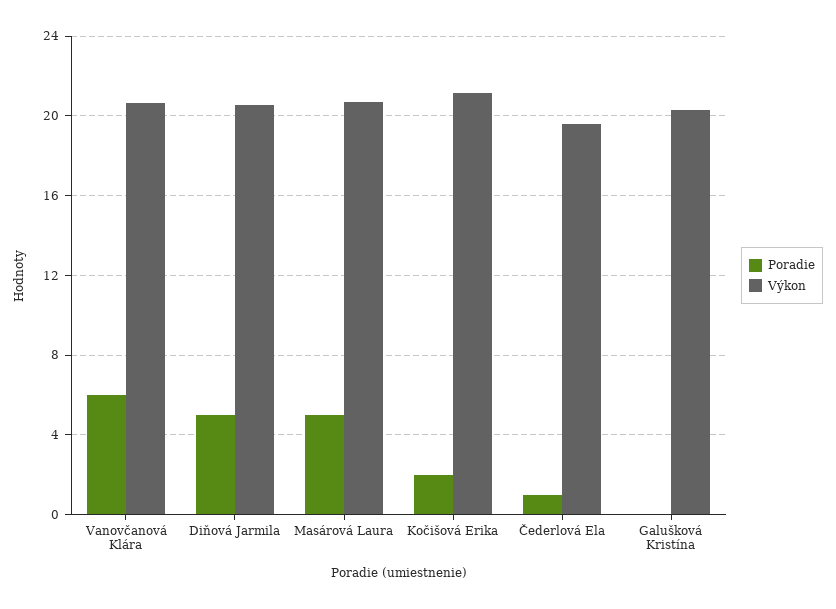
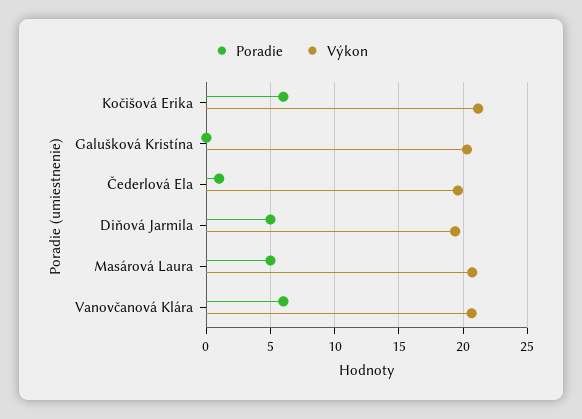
  {
    "Poradie": {
      "Vanovčanová Klára": 6,
      "Diňová Jarmila": 5,
      "Masárová Laura": 5,
-     "Kočišová Erika": 2,
+     "Kočišová Erika": 6,
      "Čederlová Ela": 1,
      "Galušková Kristína": 0
    },
    "Výkon": {
      "Vanovčanová Klára": 20.5,
-     "Diňová Jarmila": 20.5,
+     "Diňová Jarmila": 19.5,
      "Masárová Laura": 20.5,
      "Kočišová Erika": 21,
      "Čederlová Ela": 19.5,
      "Galušková Kristína": 20.5
    }
  }

